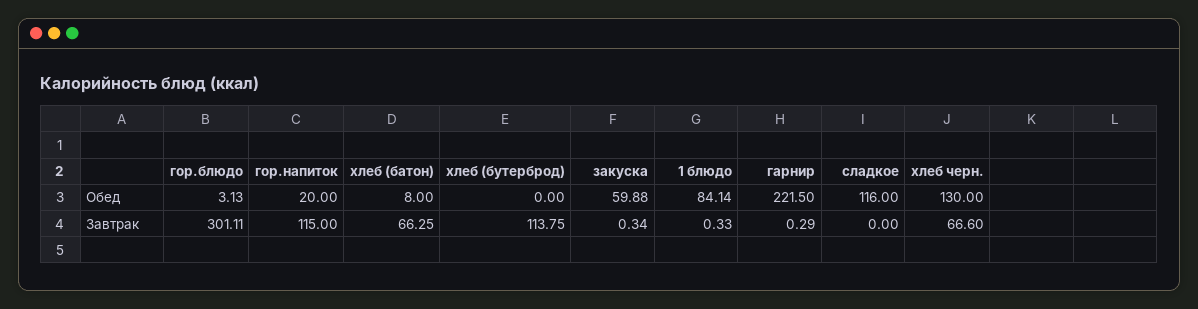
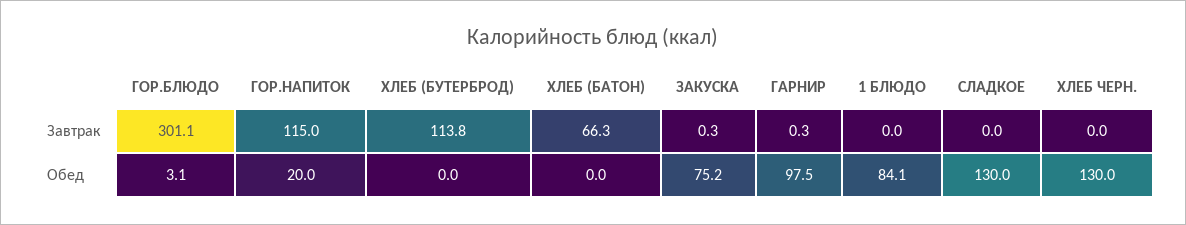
  {
    "гор.блюдо": {
      "Обед": 3.13,
      "Завтрак": 301.11
    },
    "гор.напиток": {
      "Обед": 20,
      "Завтрак": 115
    },
    "хлеб (батон)": {
-     "Обед": 8,
+     "Обед": 0,
      "Завтрак": 66.25
    },
    "хлеб (бутерброд)": {
      "Обед": 0,
      "Завтрак": 113.75
    },
    "закуска": {
-     "Обед": 59.88,
+     "Обед": 75.2,
      "Завтрак": 0.34
    },
    "1 блюдо": {
      "Обед": 84.14,
-     "Завтрак": 0.33
+     "Завтрак": 0
    },
    "гарнир": {
-     "Обед": 221.5,
+     "Обед": 97.5,
      "Завтрак": 0.29
    },
    "сладкое": {
-     "Обед": 116,
+     "Обед": 130,
      "Завтрак": 0
    },
    "хлеб черн.": {
      "Обед": 130,
-     "Завтрак": 66.6
+     "Завтрак": 0
    }
  }

